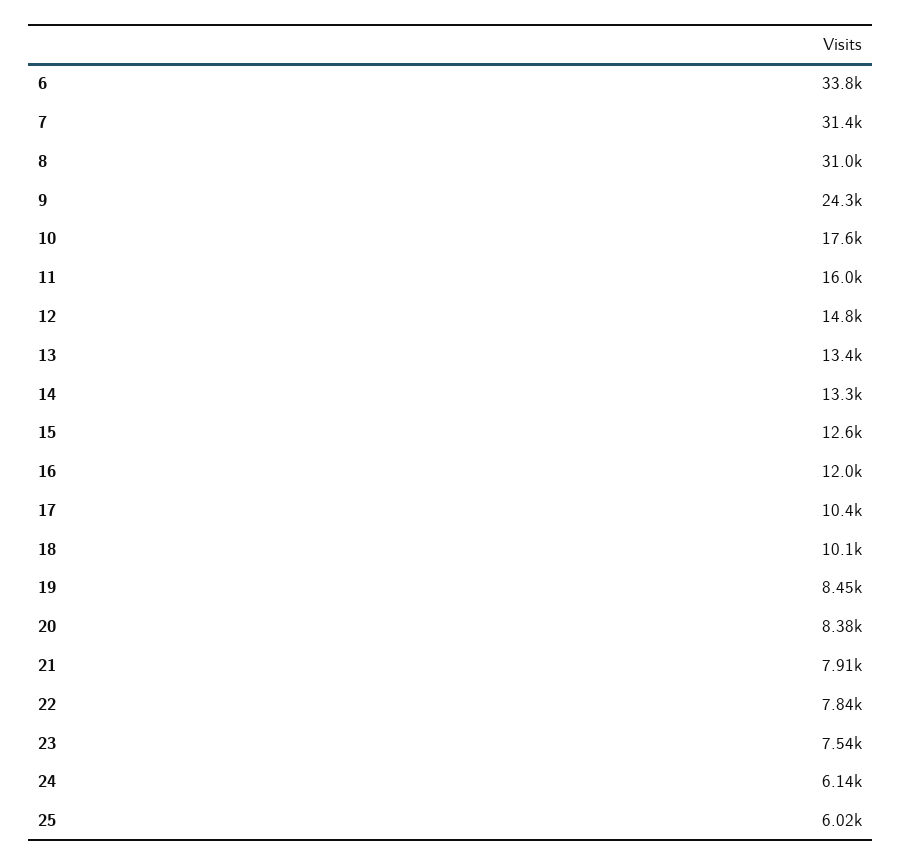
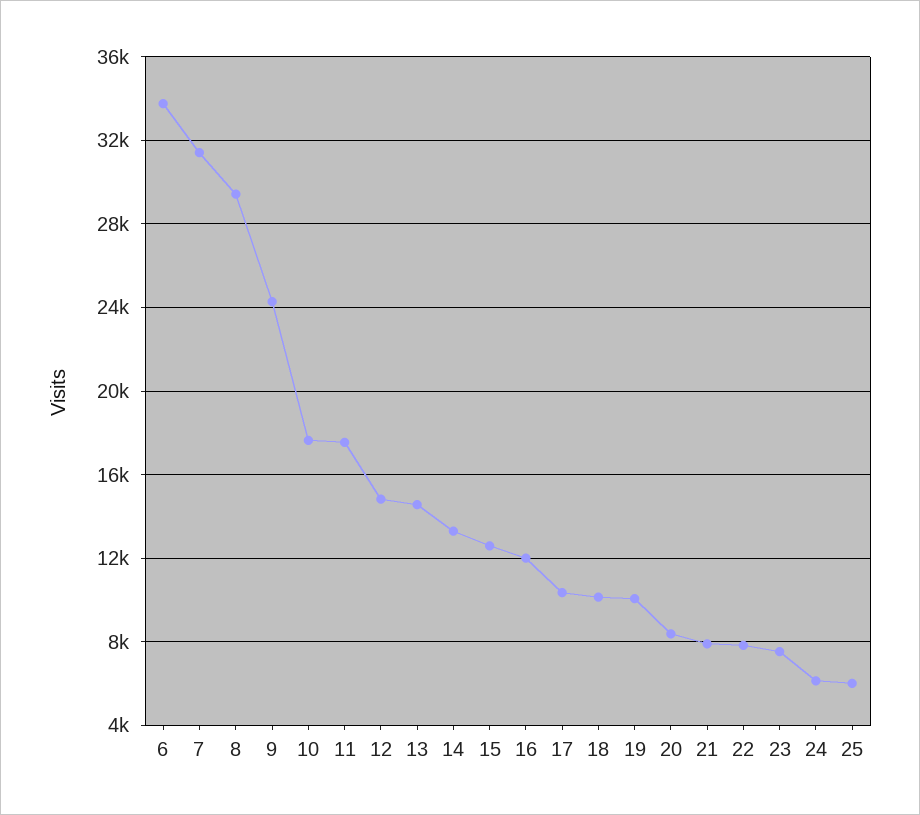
  {
    "6": 33800,
    "7": 31400,
-   "8": 31000,
+   "8": 29500,
    "9": 24300,
    "10": 17600,
-   "11": 16000,
+   "11": 17500,
    "12": 14800,
-   "13": 13400,
+   "13": 14500,
    "14": 13300,
    "15": 12600,
    "16": 12000,
    "17": 10400,
    "18": 10100,
-   "19": 8450,
+   "19": 10000,
    "20": 8380,
    "21": 7910,
    "22": 7840,
    "23": 7540,
    "24": 6140,
    "25": 6020
  }

